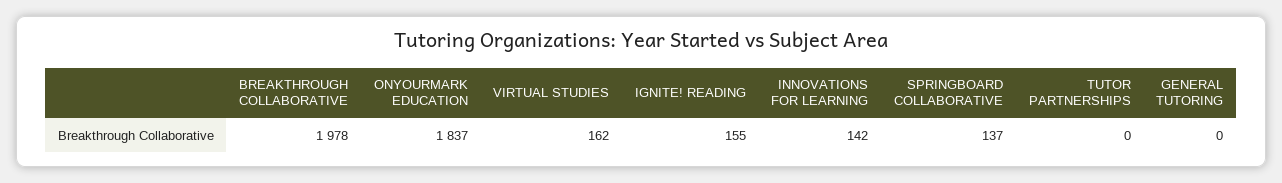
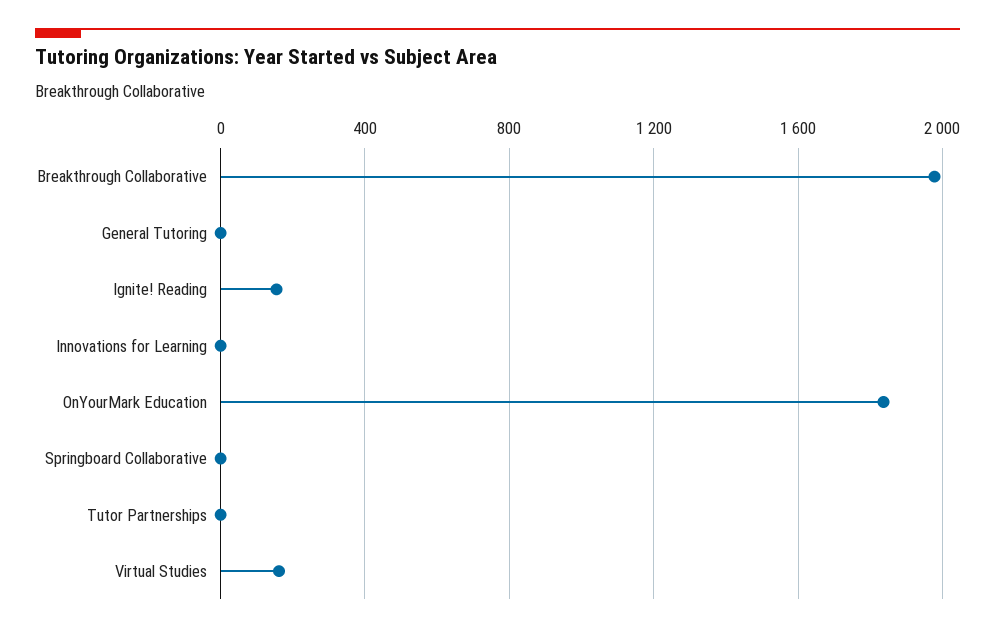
  {
    "BREAKTHROUGH COLLABORATIVE": 1978,
    "ONYOURMARK EDUCATION": 1837,
    "VIRTUAL STUDIES": 162,
    "IGNITE! READING": 155,
-   "INNOVATIONS FOR LEARNING": 142,
+   "INNOVATIONS FOR LEARNING": 0,
-   "SPRINGBOARD COLLABORATIVE": 137,
+   "SPRINGBOARD COLLABORATIVE": 0,
    "TUTOR PARTNERSHIPS": 0,
    "GENERAL TUTORING": 0
  }

